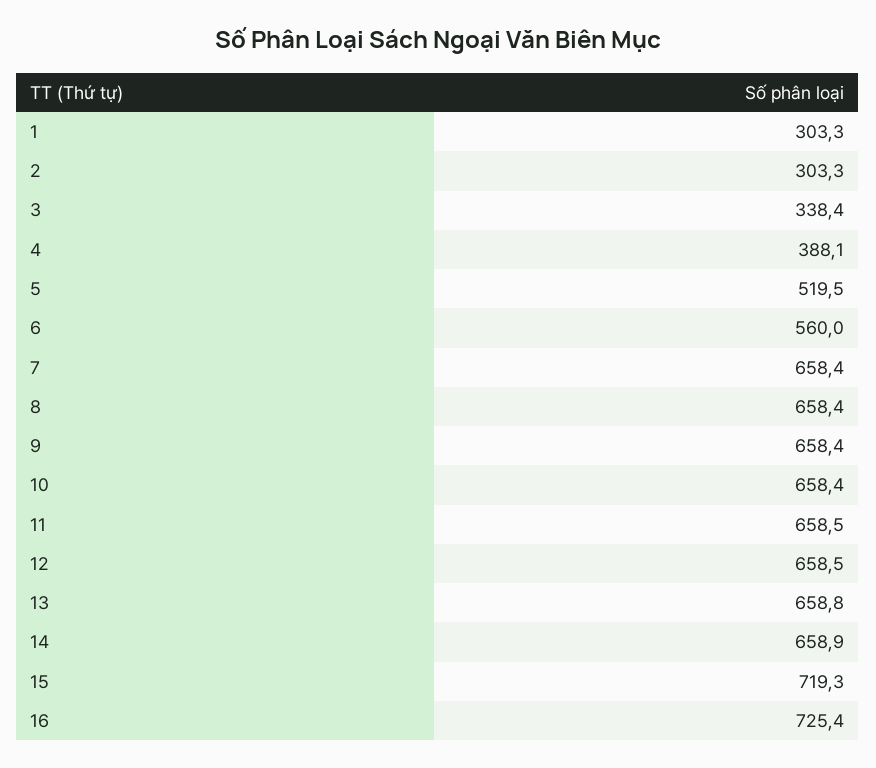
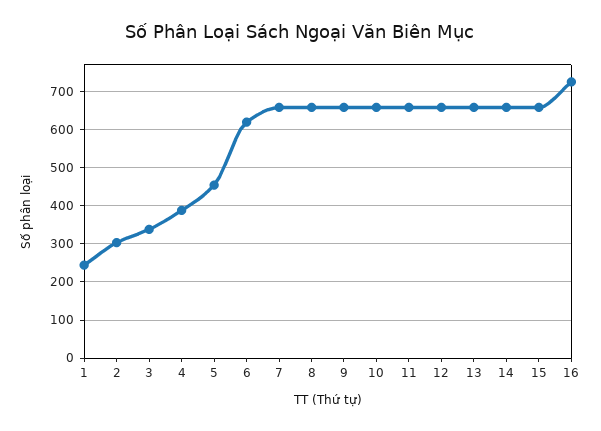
  {
-   "1": 303.3,
+   "1": 240,
    "2": 303.3,
    "3": 338.4,
    "4": 388.1,
-   "5": 519.5,
+   "5": 460,
-   "6": 560,
+   "6": 620,
    "7": 658.4,
    "8": 658.4,
    "9": 658.4,
    "10": 658.4,
    "11": 658.5,
    "12": 658.5,
    "13": 658.8,
    "14": 658.9,
-   "15": 719.3,
+   "15": 660,
    "16": 725.4
  }

